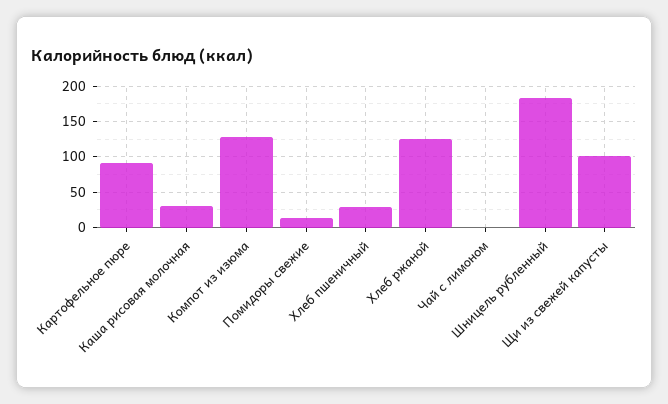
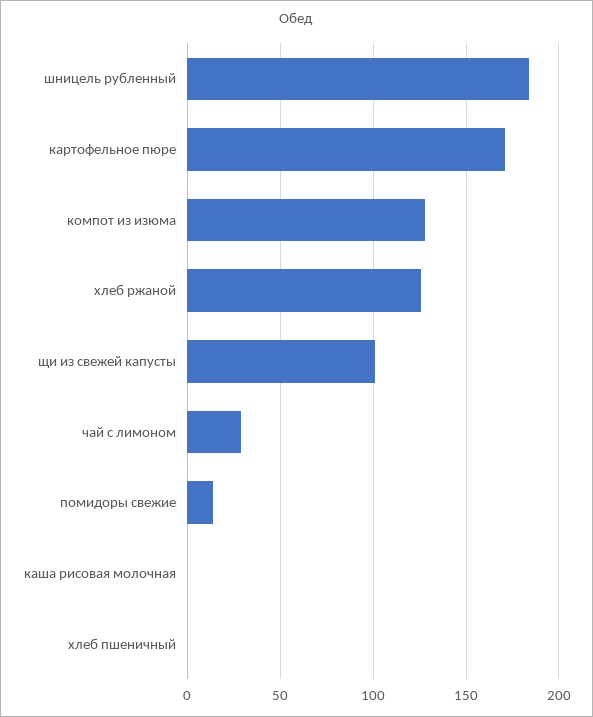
  {
-   "Картофельное пюре": 90,
+   "Картофельное пюре": 170,
-   "Каша рисовая молочная": 30,
+   "Каша рисовая молочная": 0,
    "Компот из изюма": 130,
    "Помидоры свежие": 15,
-   "Хлеб пшеничный": 30,
+   "Хлеб пшеничный": 0,
    "Хлеб ржаной": 125,
-   "Чай с лимоном": 0,
+   "Чай с лимоном": 30,
    "Шницель рубленный": 185,
    "Щи из свежей капусты": 100
  }

